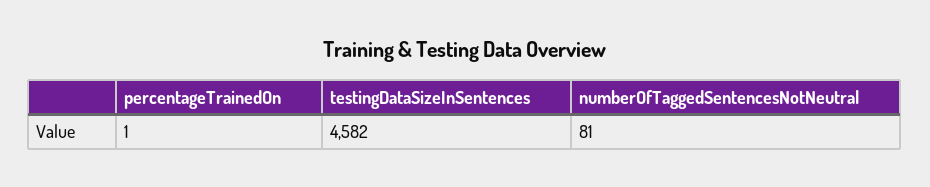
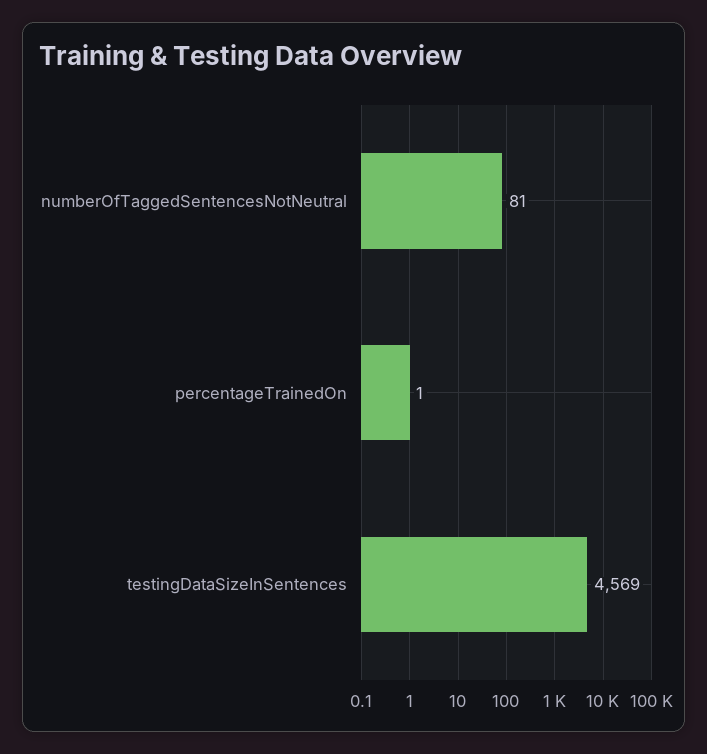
  {
    "percentageTrainedOn": 1,
-   "testingDataSizeInSentences": 4582,
+   "testingDataSizeInSentences": 4569,
    "numberOfTaggedSentencesNotNeutral": 81
  }

